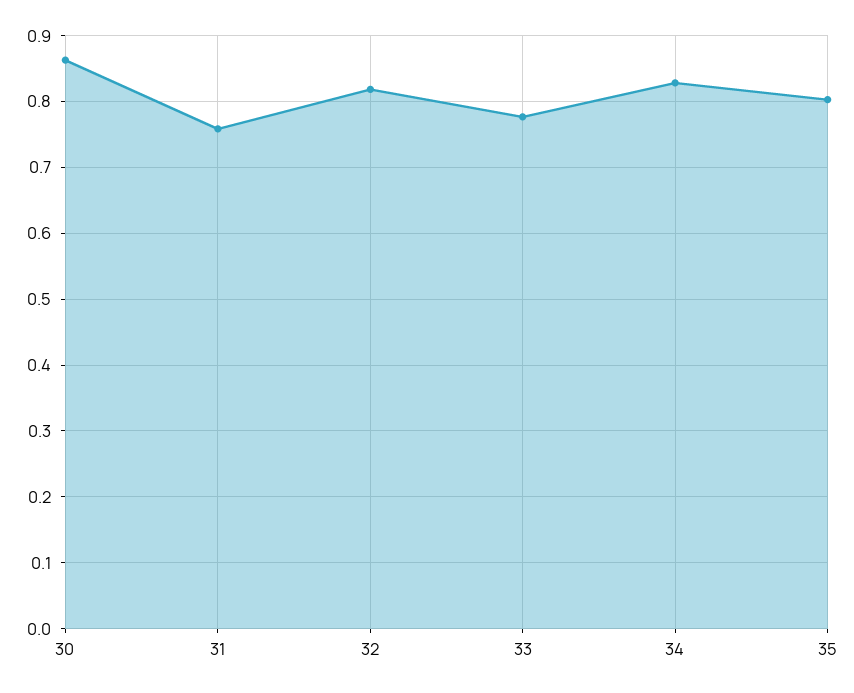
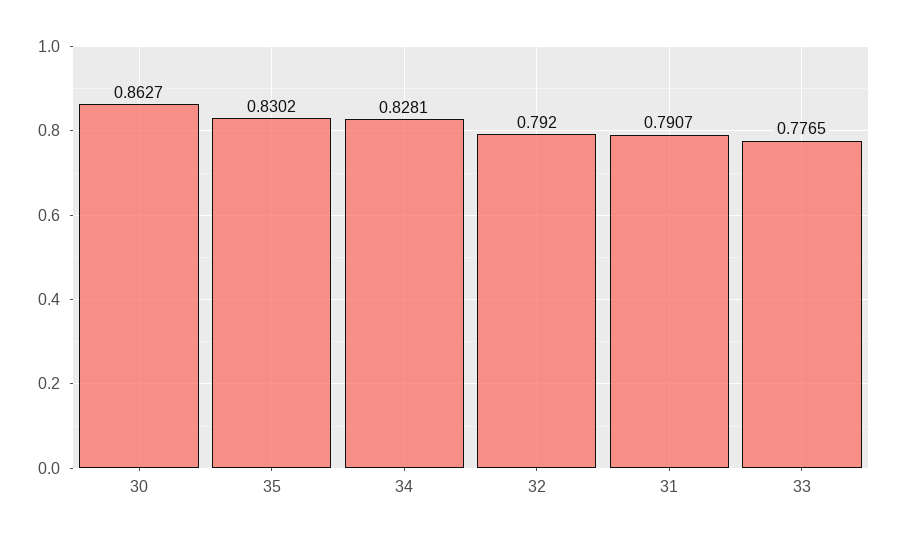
  {
    "30": 0.8627,
-   "31": 0.76,
+   "31": 0.7907,
-   "32": 0.82,
+   "32": 0.792,
    "33": 0.7765,
    "34": 0.8281,
-   "35": 0.8
+   "35": 0.8302
  }

